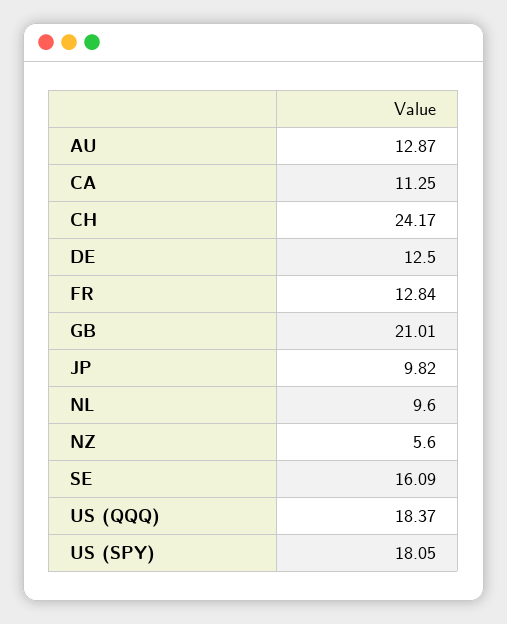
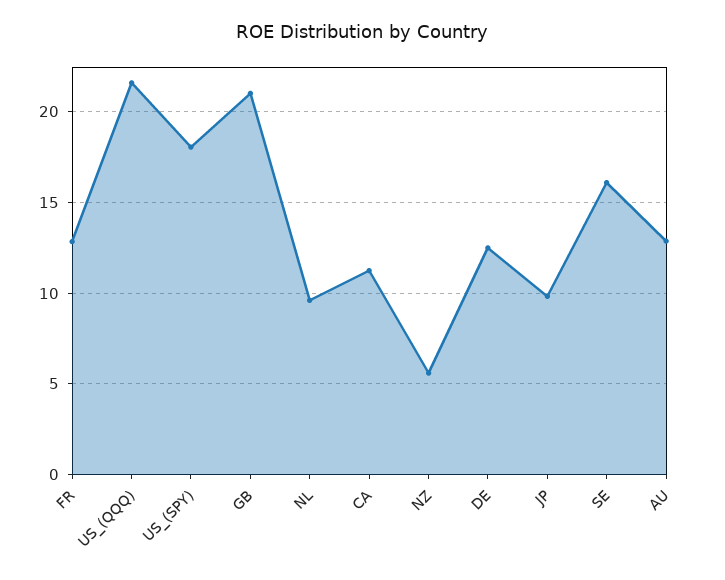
  {
    "AU": 12.87,
    "CA": 11.25,
-   "CH": 24.17,
    "DE": 12.5,
    "FR": 12.84,
    "GB": 21.01,
    "JP": 9.82,
    "NL": 9.6,
    "NZ": 5.6,
    "SE": 16.09,
-   "US (QQQ)": 18.37,
+   "US (QQQ)": 21.5,
    "US (SPY)": 18.05
  }

